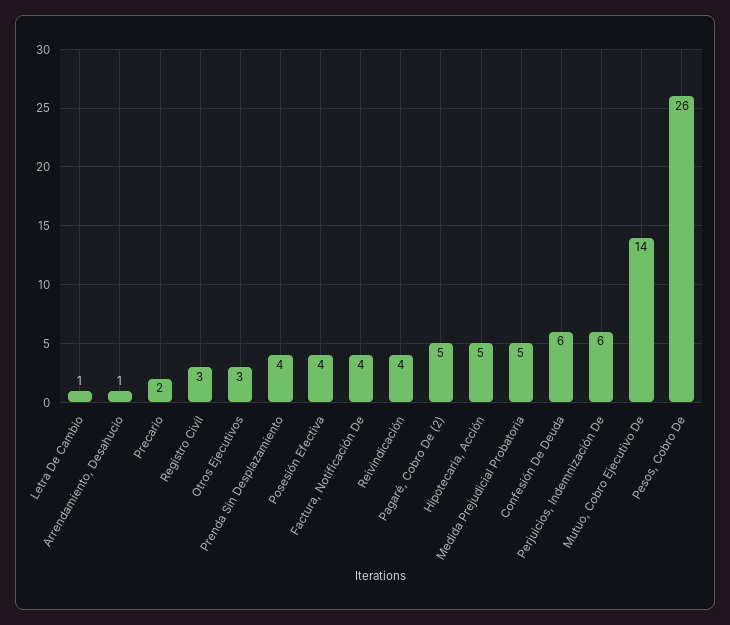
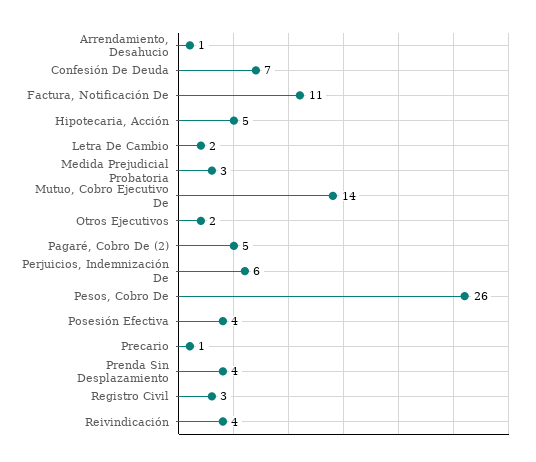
  {
-   "Letra De Cambio": 1,
+   "Letra De Cambio": 2,
    "Arrendamiento, Desahucio": 1,
-   "Precario": 2,
+   "Precario": 1,
    "Registro Civil": 3,
-   "Otros Ejecutivos": 3,
+   "Otros Ejecutivos": 2,
    "Prenda Sin Desplazamiento": 4,
    "Posesión Efectiva": 4,
-   "Factura, Notificación De": 4,
+   "Factura, Notificación De": 11,
    "Reivindicación": 4,
    "Pagaré, Cobro De (2)": 5,
    "Hipotecaria, Acción": 5,
-   "Medida Prejudicial Probatoria": 5,
+   "Medida Prejudicial Probatoria": 3,
-   "Confesión De Deuda": 6,
+   "Confesión De Deuda": 7,
    "Perjuicios, Indemnización De": 6,
    "Mutuo, Cobro Ejecutivo De": 14,
    "Pesos, Cobro De": 26
  }

